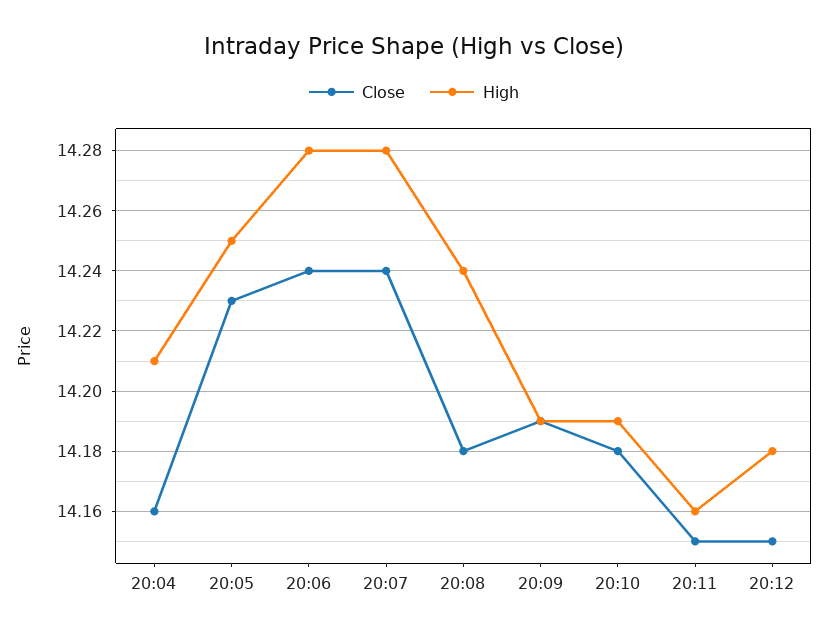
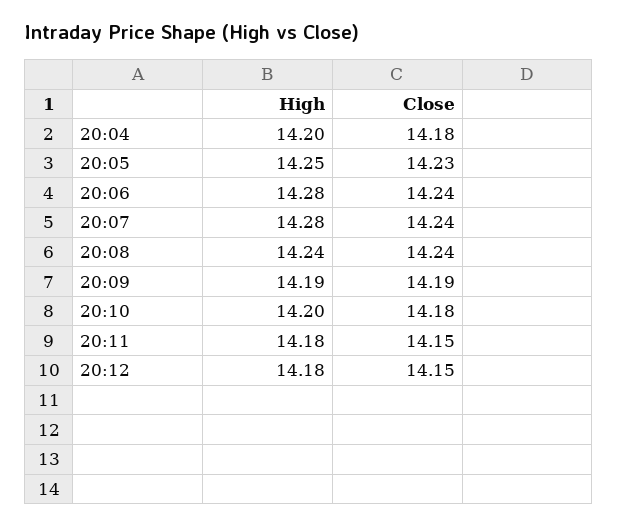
  {
    "Close": {
-     "20:04": 14.16,
+     "20:04": 14.18,
      "20:05": 14.23,
      "20:06": 14.24,
      "20:07": 14.24,
-     "20:08": 14.18,
+     "20:08": 14.24,
      "20:09": 14.19,
      "20:10": 14.18,
      "20:11": 14.15,
      "20:12": 14.15
    },
    "High": {
-     "20:04": 14.21,
+     "20:04": 14.2,
      "20:05": 14.25,
      "20:06": 14.28,
      "20:07": 14.28,
      "20:08": 14.24,
      "20:09": 14.19,
-     "20:10": 14.19,
+     "20:10": 14.2,
-     "20:11": 14.16,
+     "20:11": 14.18,
      "20:12": 14.18
    }
  }

